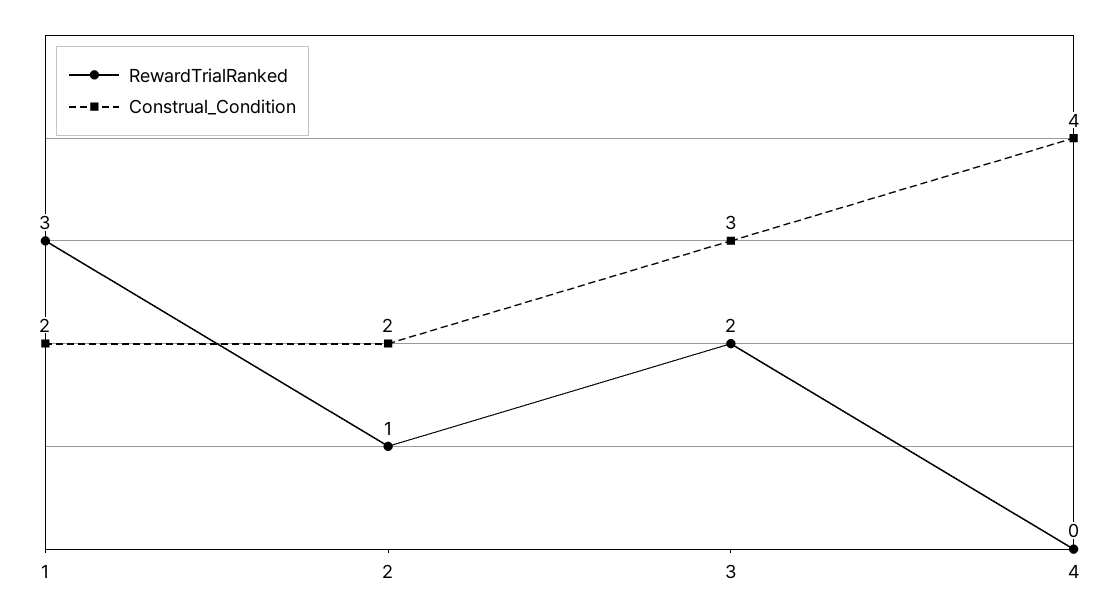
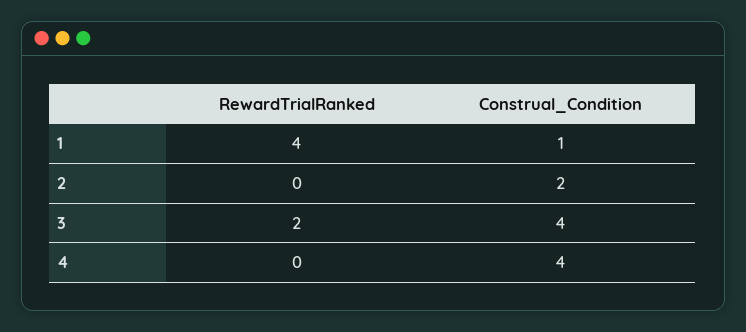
  {
    "RewardTrialRanked": {
-     "1": 3,
+     "1": 4,
-     "2": 1,
+     "2": 0,
      "3": 2,
      "4": 0
    },
    "Construal_Condition": {
-     "1": 2,
+     "1": 1,
      "2": 2,
-     "3": 3,
+     "3": 4,
      "4": 4
    }
  }

